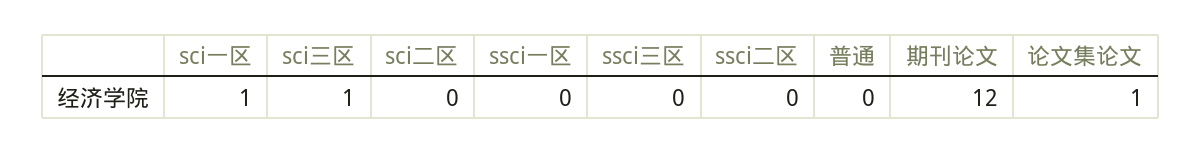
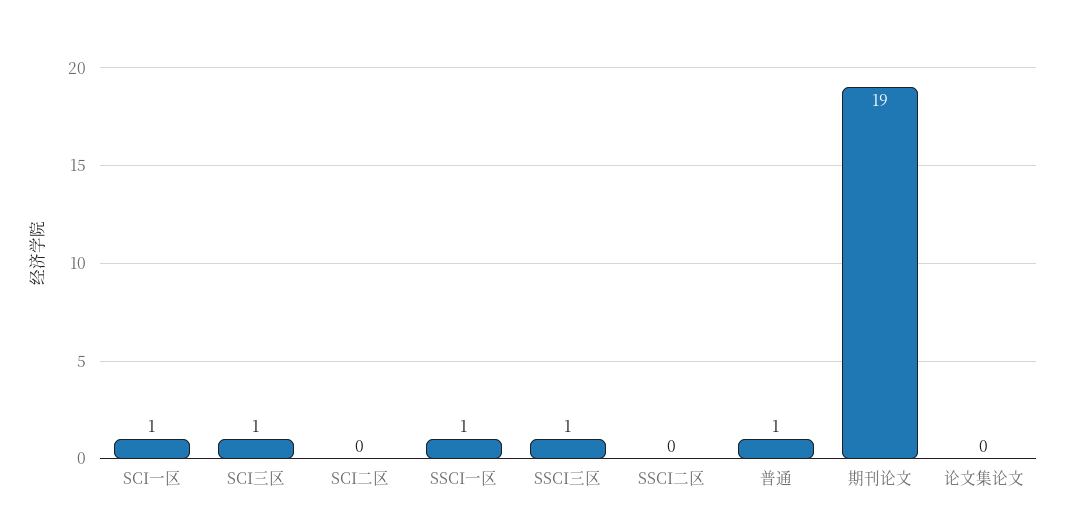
  {
    "sci一区": 1,
    "sci三区": 1,
    "sci二区": 0,
-   "ssci一区": 0,
+   "ssci一区": 1,
-   "ssci三区": 0,
+   "ssci三区": 1,
    "ssci二区": 0,
-   "普通": 0,
+   "普通": 1,
-   "期刊论文": 12,
+   "期刊论文": 19,
-   "论文集论文": 1
+   "论文集论文": 0
  }

